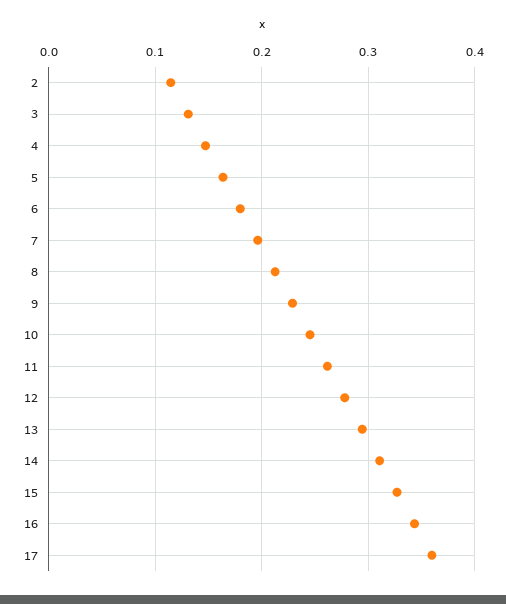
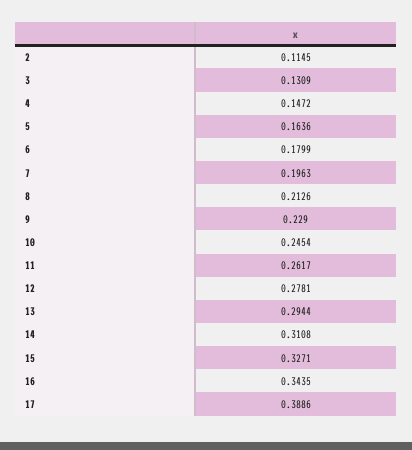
  {
    "2": 0.1145,
    "3": 0.1309,
    "4": 0.1472,
    "5": 0.1636,
    "6": 0.1799,
    "7": 0.1963,
    "8": 0.2126,
    "9": 0.229,
    "10": 0.2454,
    "11": 0.2617,
    "12": 0.2781,
    "13": 0.2944,
    "14": 0.3108,
    "15": 0.3271,
    "16": 0.3435,
-   "17": 0.36
+   "17": 0.3886
  }

